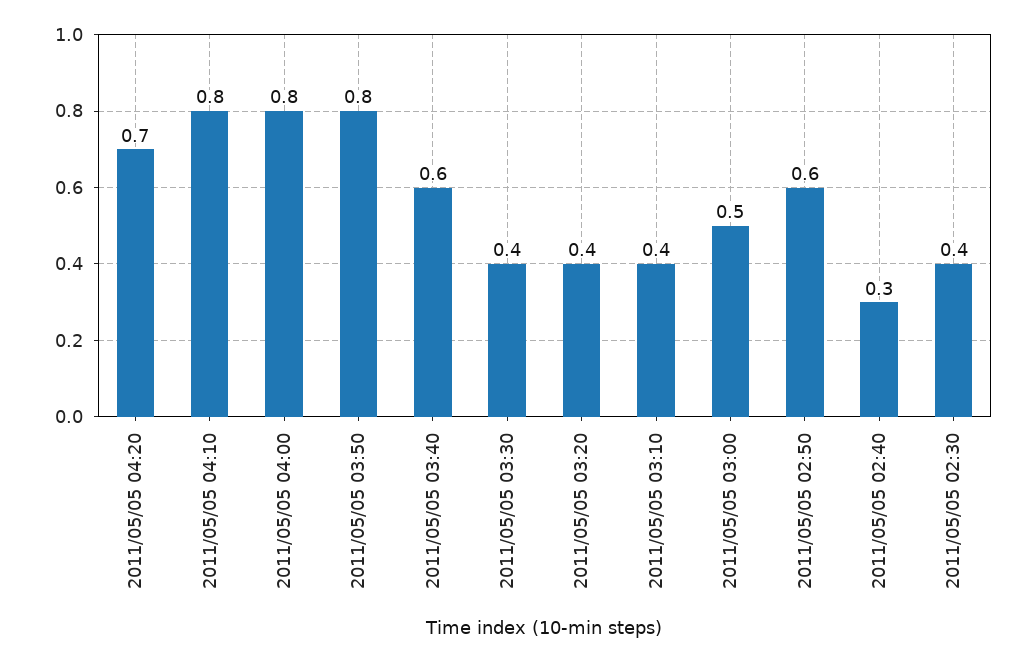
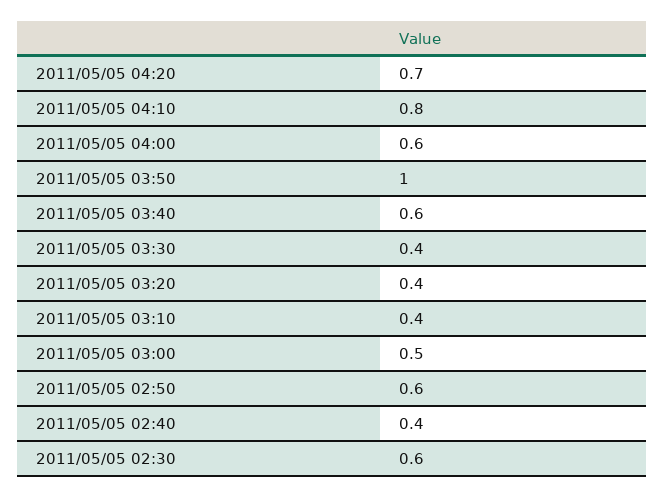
  {
    "2011/05/05 04:20": 0.7,
    "2011/05/05 04:10": 0.8,
-   "2011/05/05 04:00": 0.8,
+   "2011/05/05 04:00": 0.6,
-   "2011/05/05 03:50": 0.8,
+   "2011/05/05 03:50": 1,
    "2011/05/05 03:40": 0.6,
    "2011/05/05 03:30": 0.4,
    "2011/05/05 03:20": 0.4,
    "2011/05/05 03:10": 0.4,
    "2011/05/05 03:00": 0.5,
    "2011/05/05 02:50": 0.6,
-   "2011/05/05 02:40": 0.3,
+   "2011/05/05 02:40": 0.4,
-   "2011/05/05 02:30": 0.4
+   "2011/05/05 02:30": 0.6
  }

